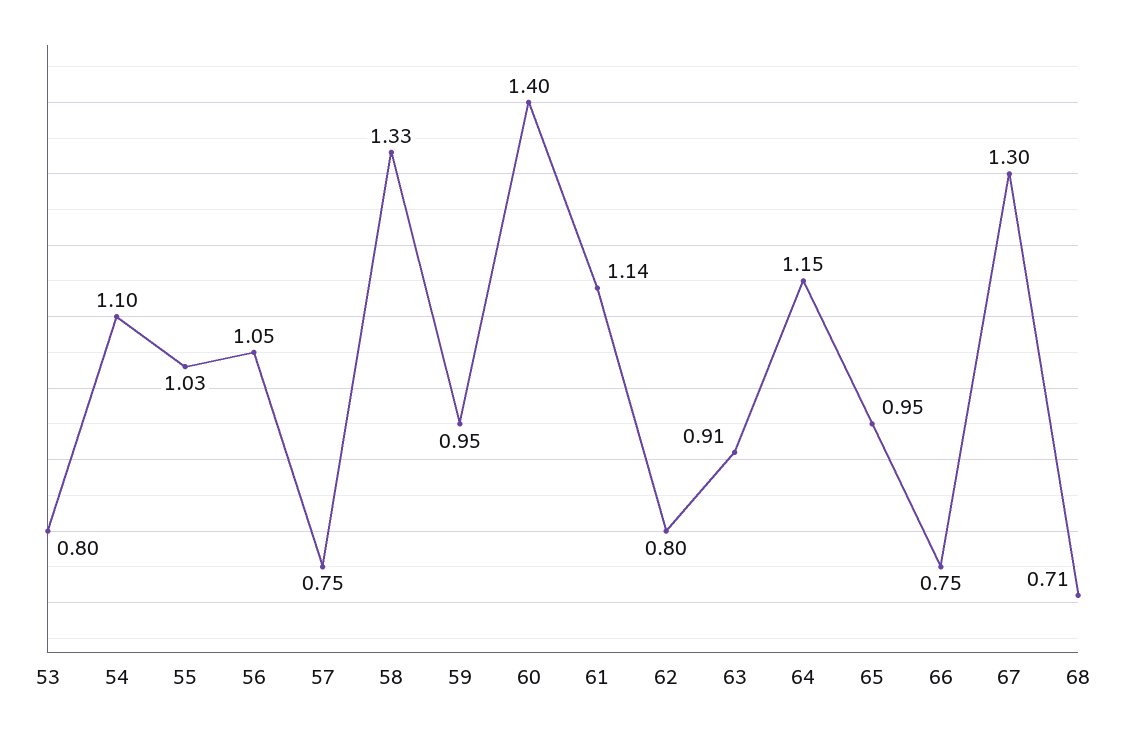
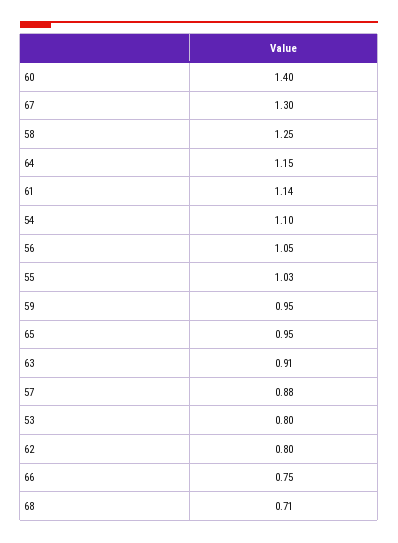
  {
    "53": 0.8,
    "54": 1.1,
    "55": 1.03,
    "56": 1.05,
-   "57": 0.75,
+   "57": 0.88,
-   "58": 1.33,
+   "58": 1.25,
    "59": 0.95,
    "60": 1.4,
    "61": 1.14,
    "62": 0.8,
    "63": 0.91,
    "64": 1.15,
    "65": 0.95,
    "66": 0.75,
    "67": 1.3,
    "68": 0.71
  }

